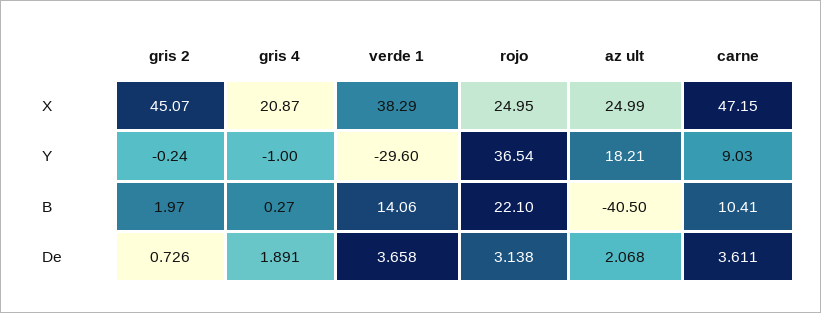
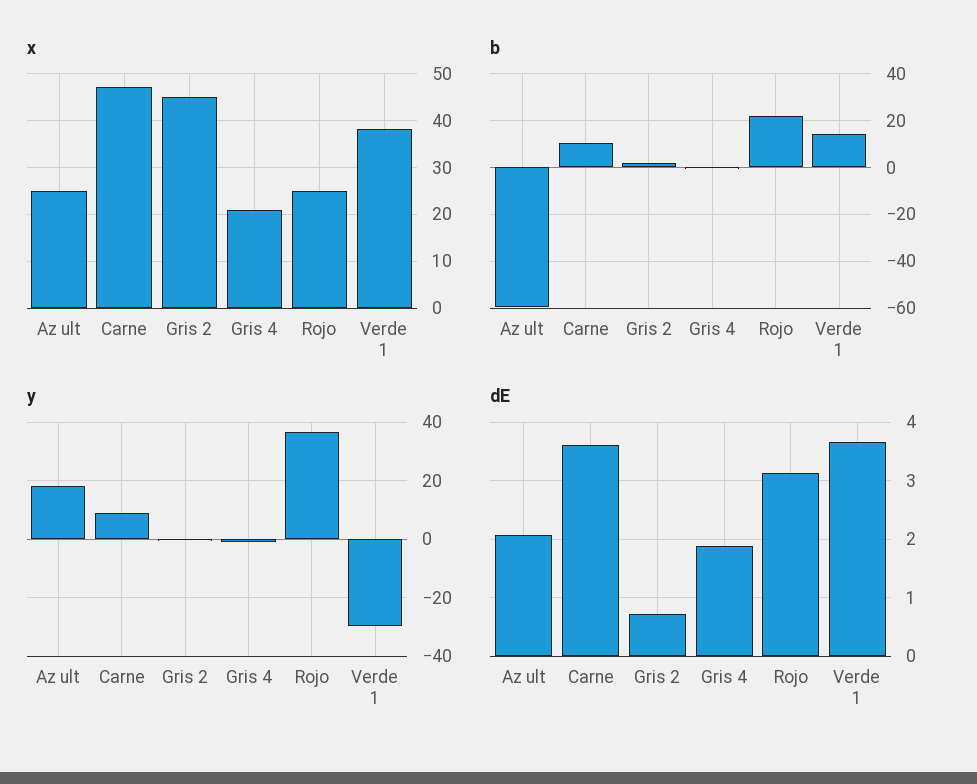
  {
    "X": {
      "gris 2": 45.07,
      "gris 4": 20.87,
      "verde 1": 38.29,
      "rojo": 24.95,
      "az ult": 24.99,
      "carne": 47.15
    },
    "Y": {
      "gris 2": -0.24,
      "gris 4": -1,
      "verde 1": -29.6,
      "rojo": 36.54,
      "az ult": 18.21,
      "carne": 9.03
    },
    "B": {
      "gris 2": 1.97,
      "gris 4": 0.27,
      "verde 1": 14.06,
      "rojo": 22.1,
-     "az ult": -40.5,
+     "az ult": -60,
      "carne": 10.41
    },
    "De": {
      "gris 2": 0.726,
      "gris 4": 1.891,
      "verde 1": 3.658,
      "rojo": 3.138,
      "az ult": 2.068,
      "carne": 3.611
    }
  }

